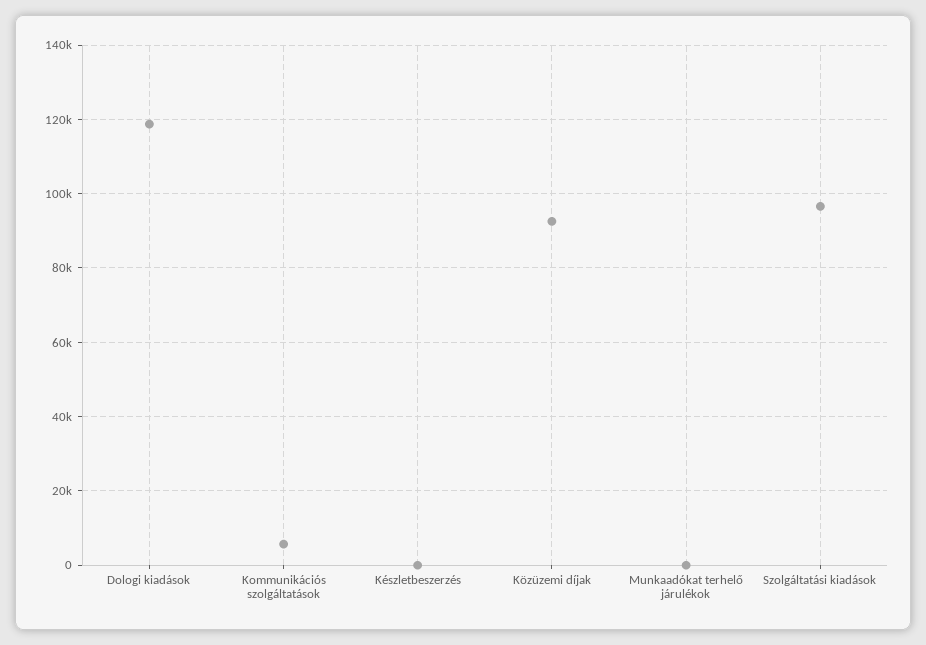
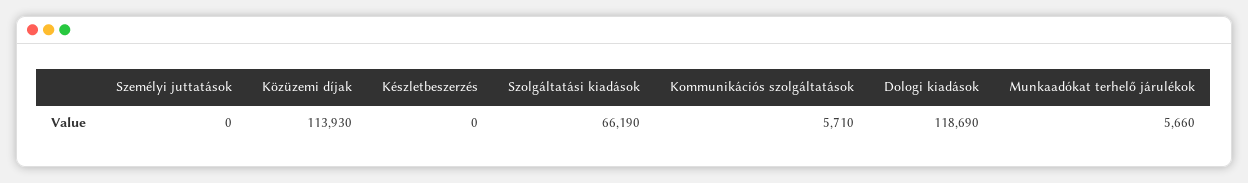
  {
    "Dologi kiadások": 118690,
    "Kommunikációs szolgáltatások": 5710,
    "Készletbeszerzés": 0,
-   "Közüzemi díjak": 92000,
+   "Közüzemi díjak": 113930,
-   "Munkaadókat terhelő járulékok": 0,
+   "Munkaadókat terhelő járulékok": 5660,
-   "Szolgáltatási kiadások": 96000
+   "Szolgáltatási kiadások": 66190,
+   "Személyi juttatások": 0
  }

